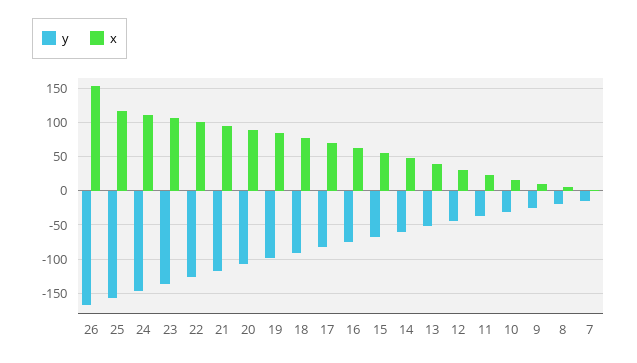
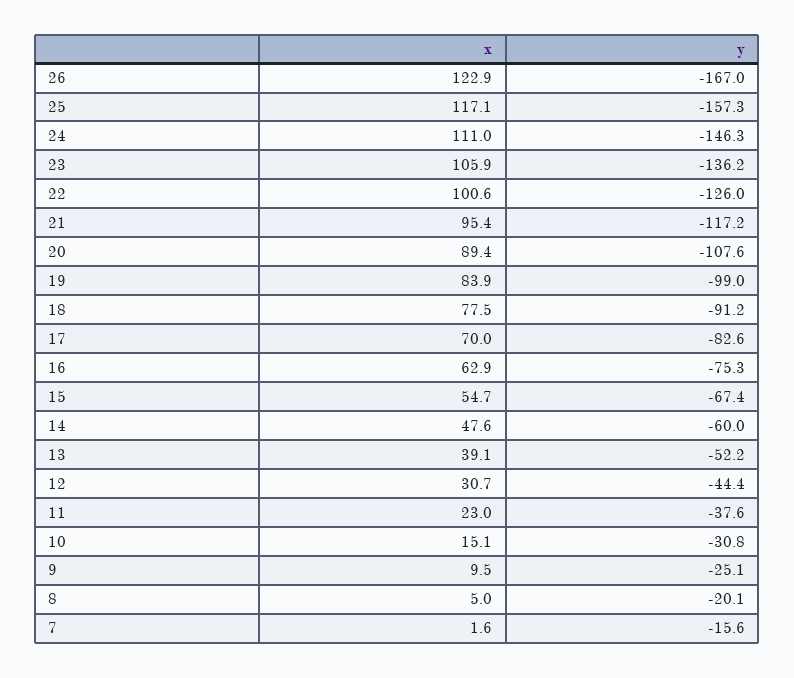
  {
    "y": {
      "26": -167,
      "25": -157.3,
      "24": -146.3,
      "23": -136.2,
      "22": -126,
      "21": -117.2,
      "20": -107.6,
      "19": -99,
      "18": -91.2,
      "17": -82.6,
      "16": -75.3,
      "15": -67.4,
      "14": -60,
      "13": -52.2,
      "12": -44.4,
      "11": -37.6,
      "10": -30.8,
      "9": -25.1,
      "8": -20.1,
      "7": -15.6
    },
    "x": {
-     "26": 150,
+     "26": 122.9,
      "25": 117.1,
      "24": 111,
      "23": 105.9,
      "22": 100.6,
      "21": 95.4,
      "20": 89.4,
      "19": 83.9,
      "18": 77.5,
      "17": 70,
      "16": 62.9,
      "15": 54.7,
      "14": 47.6,
      "13": 39.1,
      "12": 30.7,
      "11": 23,
      "10": 15.1,
      "9": 9.5,
      "8": 5,
      "7": 1.6
    }
  }

